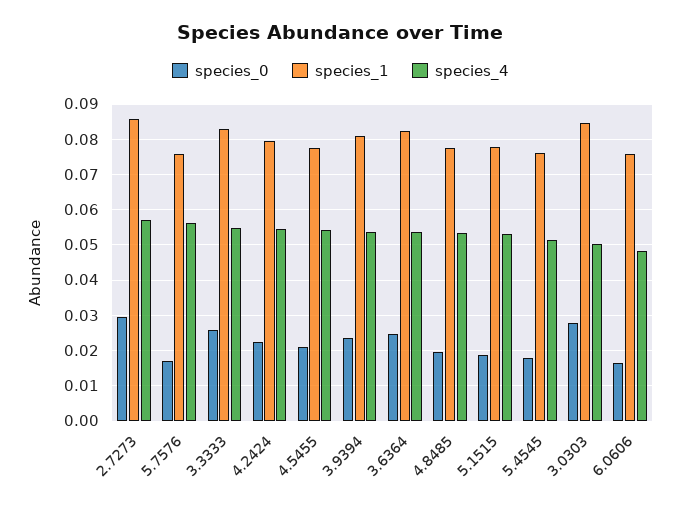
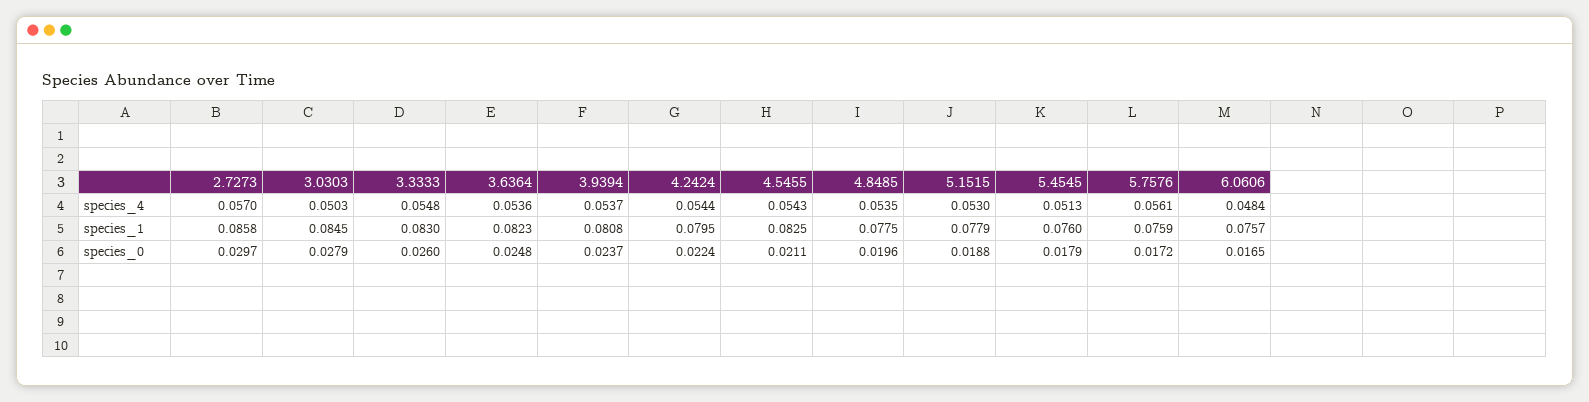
  {
    "species_0": {
      "2.7273": 0.0297,
      "5.7576": 0.0172,
      "3.3333": 0.026,
      "4.2424": 0.0224,
      "4.5455": 0.0211,
      "3.9394": 0.0237,
      "3.6364": 0.0248,
      "4.8485": 0.0196,
      "5.1515": 0.0188,
      "5.4545": 0.0179,
      "3.0303": 0.0279,
      "6.0606": 0.0165
    },
    "species_1": {
      "2.7273": 0.0858,
      "5.7576": 0.0759,
      "3.3333": 0.083,
      "4.2424": 0.0795,
-     "4.5455": 0.078,
+     "4.5455": 0.0825,
      "3.9394": 0.0808,
      "3.6364": 0.0823,
      "4.8485": 0.0775,
      "5.1515": 0.0779,
      "5.4545": 0.076,
      "3.0303": 0.0845,
      "6.0606": 0.0757
    },
    "species_4": {
      "2.7273": 0.057,
      "5.7576": 0.0561,
      "3.3333": 0.0548,
      "4.2424": 0.0544,
      "4.5455": 0.0543,
      "3.9394": 0.0537,
      "3.6364": 0.0536,
      "4.8485": 0.0535,
      "5.1515": 0.053,
      "5.4545": 0.0513,
      "3.0303": 0.0503,
      "6.0606": 0.0484
    }
  }

